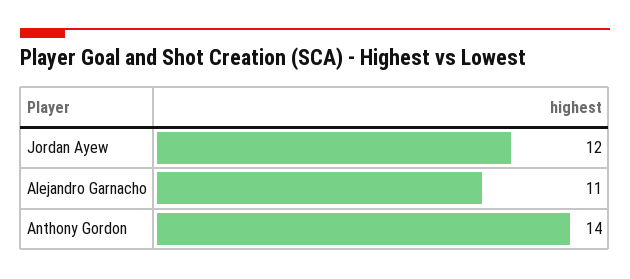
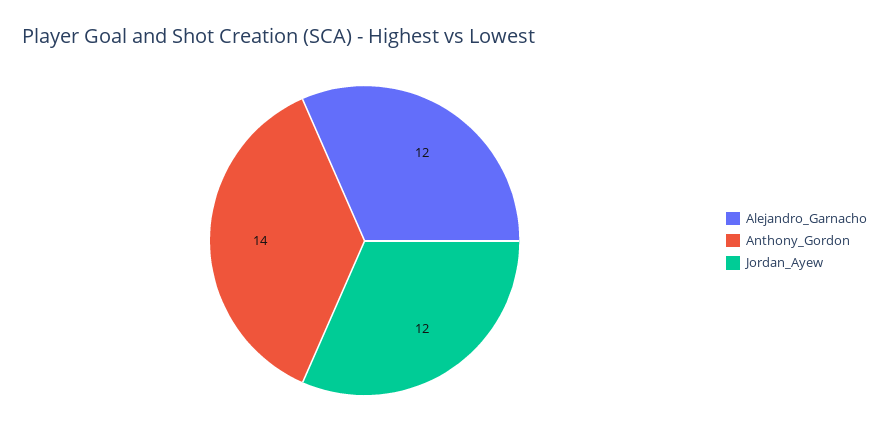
  {
    "Jordan Ayew": 12,
-   "Alejandro Garnacho": 11,
+   "Alejandro Garnacho": 12,
    "Anthony Gordon": 14
  }

